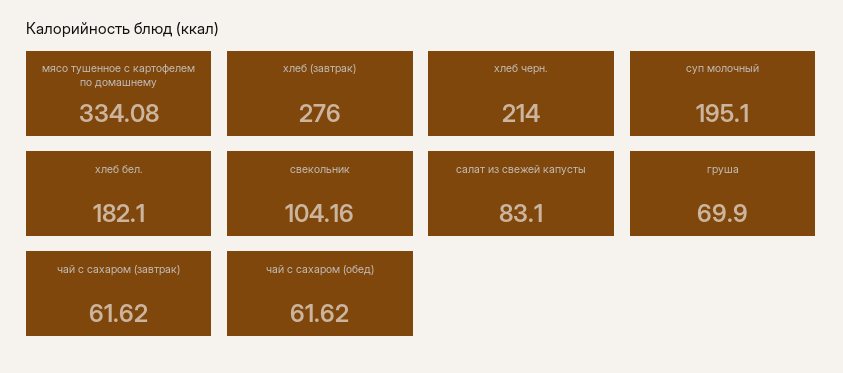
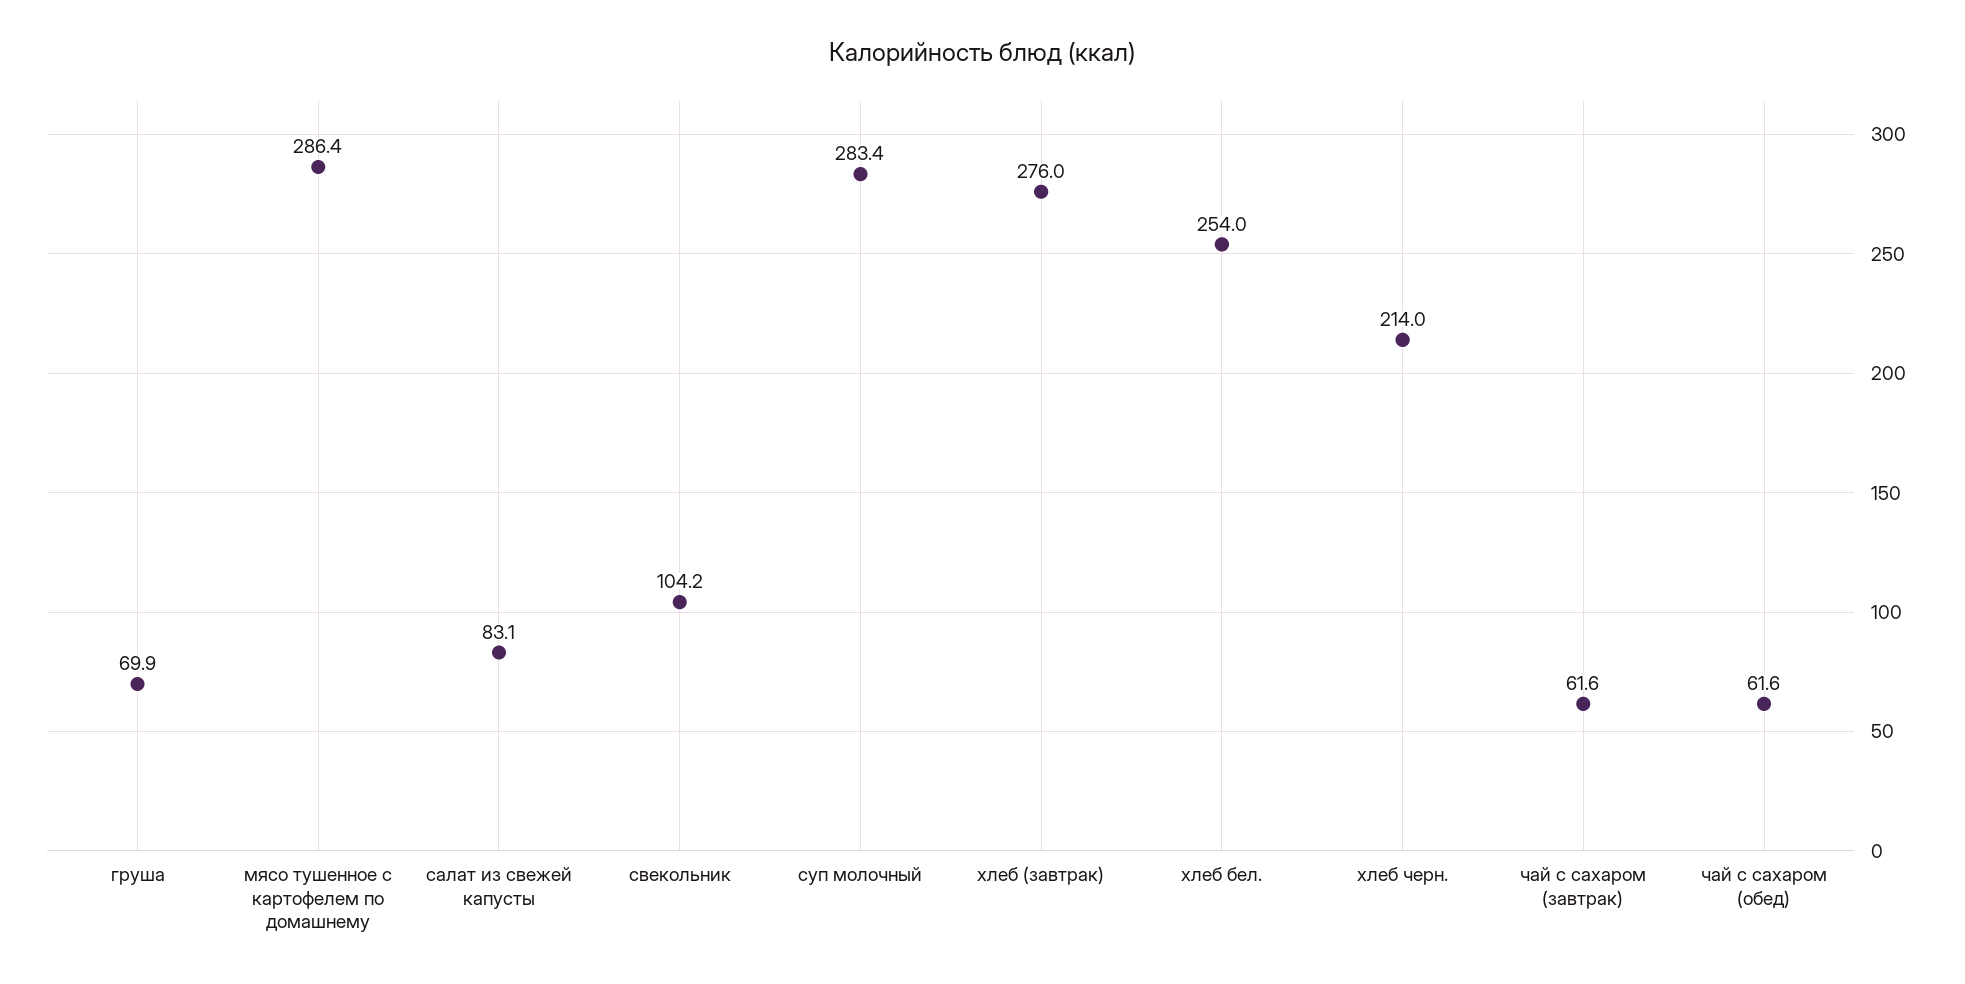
  {
-   "мясо тушенное с картофелем по домашнему": 334.08,
+   "мясо тушенное с картофелем по домашнему": 286.4,
    "хлеб (завтрак)": 276,
    "хлеб черн.": 214,
-   "суп молочный": 195.1,
+   "суп молочный": 283.4,
-   "хлеб бел.": 182.1,
+   "хлеб бел.": 254,
    "свекольник": 104.16,
    "салат из свежей капусты": 83.1,
    "груша": 69.9,
    "чай с сахаром (завтрак)": 61.62,
    "чай с сахаром (обед)": 61.62
  }

